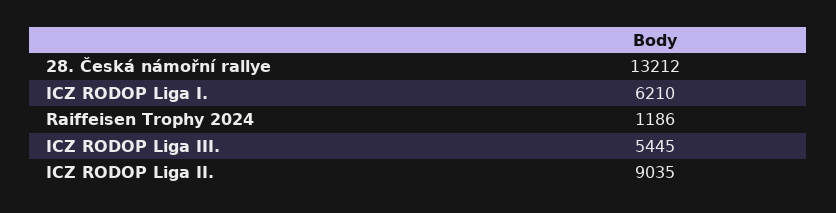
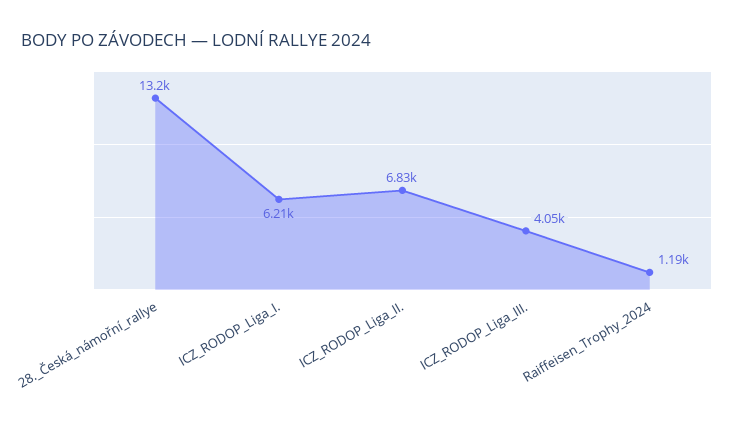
  {
    "28. Česká námořní rallye": 13212,
    "ICZ RODOP Liga I.": 6210,
    "Raiffeisen Trophy 2024": 1186,
-   "ICZ RODOP Liga III.": 5445,
+   "ICZ RODOP Liga III.": 4050,
-   "ICZ RODOP Liga II.": 9035
+   "ICZ RODOP Liga II.": 6830
  }

